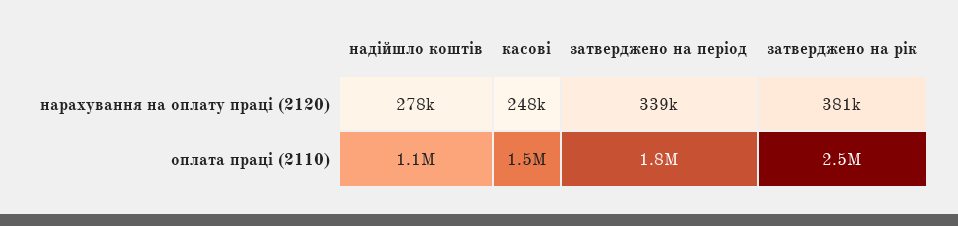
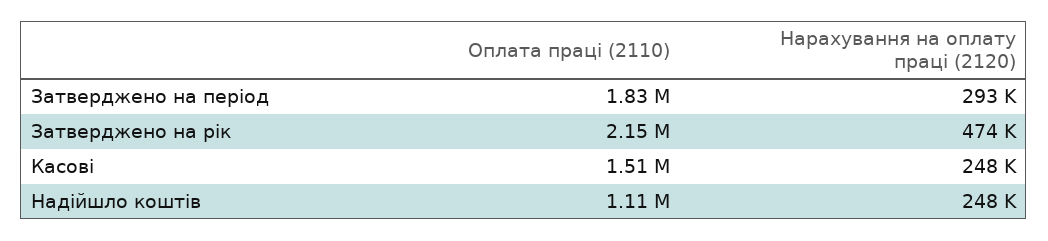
  {
    "надійшло коштів": {
-     "нарахування на оплату праці (2120)": 278000,
+     "нарахування на оплату праці (2120)": 248000,
      "оплата праці (2110)": 1110000
    },
    "касові": {
      "нарахування на оплату праці (2120)": 248000,
      "оплата праці (2110)": 1510000
    },
    "затверджено на період": {
-     "нарахування на оплату праці (2120)": 339000,
+     "нарахування на оплату праці (2120)": 293000,
      "оплата праці (2110)": 1830000
    },
    "затверджено на рік": {
-     "нарахування на оплату праці (2120)": 381000,
+     "нарахування на оплату праці (2120)": 474000,
-     "оплата праці (2110)": 2500000
+     "оплата праці (2110)": 2150000
    }
  }

